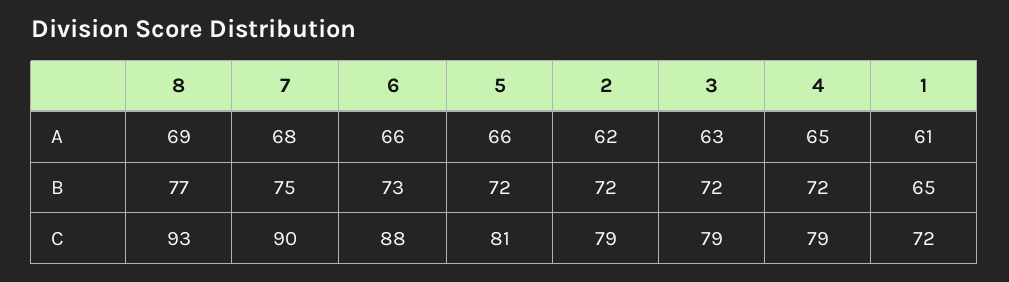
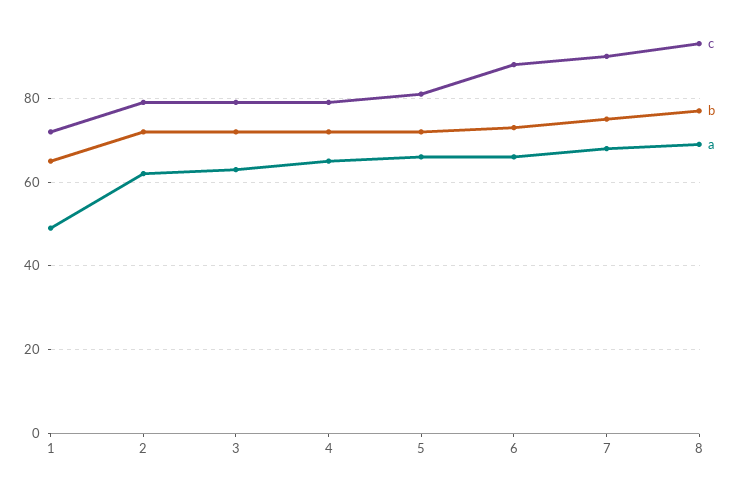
  {
    "A": {
      "8": 69,
      "7": 68,
      "6": 66,
      "5": 66,
      "2": 62,
      "3": 63,
      "4": 65,
-     "1": 61
+     "1": 50
    },
    "B": {
      "8": 77,
      "7": 75,
      "6": 73,
      "5": 72,
      "2": 72,
      "3": 72,
      "4": 72,
      "1": 65
    },
    "C": {
      "8": 93,
      "7": 90,
      "6": 88,
      "5": 81,
      "2": 79,
      "3": 79,
      "4": 79,
      "1": 72
    }
  }

